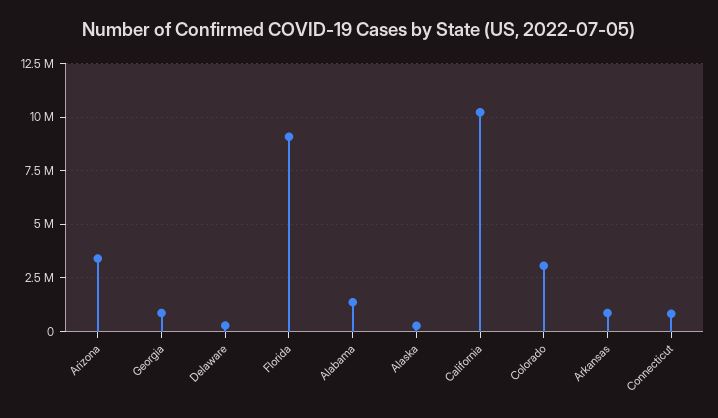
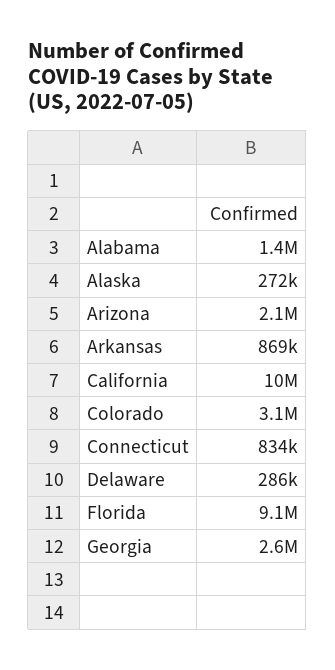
  {
-   "Arizona": 3500000,
+   "Arizona": 2100000,
-   "Georgia": 1000000,
+   "Georgia": 2600000,
    "Delaware": 286000,
    "Florida": 9100000,
    "Alabama": 1400000,
    "Alaska": 272000,
    "California": 10000000,
    "Colorado": 3100000,
    "Arkansas": 869000,
    "Connecticut": 834000
  }

